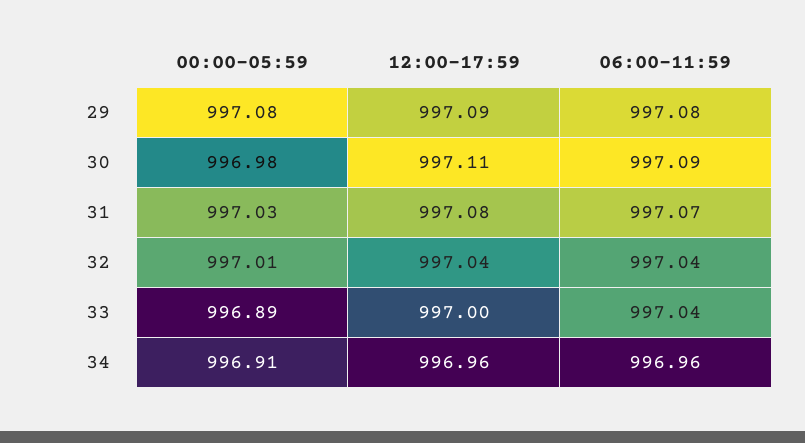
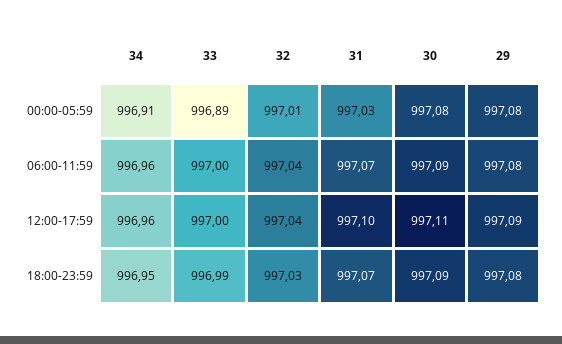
  {
    "00:00-05:59": {
      "29": 997.08,
-     "30": 996.98,
+     "30": 997.08,
      "31": 997.03,
      "32": 997.01,
      "33": 996.89,
      "34": 996.91
    },
    "12:00-17:59": {
      "29": 997.09,
      "30": 997.11,
-     "31": 997.08,
+     "31": 997.1,
      "32": 997.04,
      "33": 997,
      "34": 996.96
    },
    "06:00-11:59": {
      "29": 997.08,
      "30": 997.09,
      "31": 997.07,
      "32": 997.04,
-     "33": 997.04,
+     "33": 997,
      "34": 996.96
-   }
+   },
+   "18:00-23:59": {
+     "34": 996.95,
+     "33": 996.99,
+     "32": 997.03,
+     "31": 997.07,
+     "30": 997.09,
+     "29": 997.08
+   }
  }

